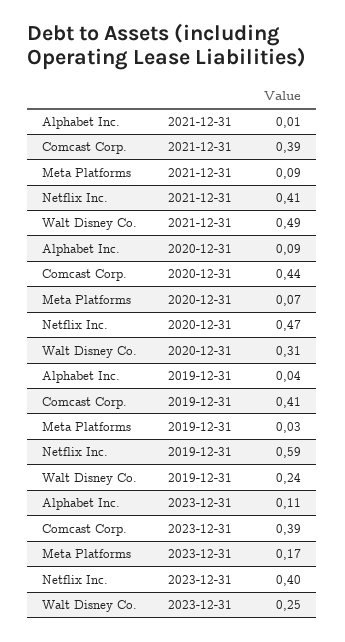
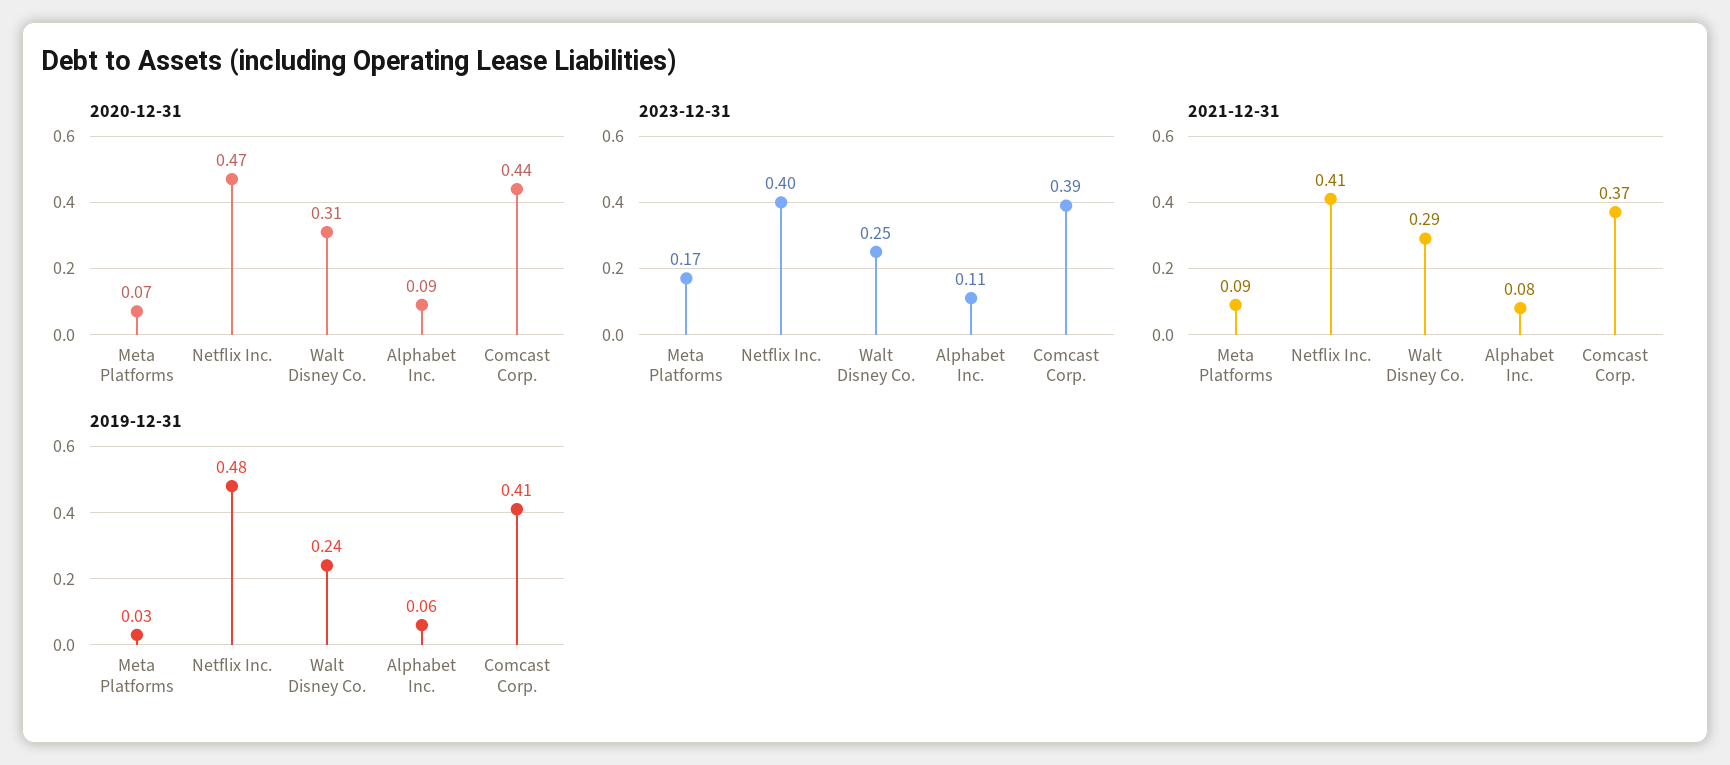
  {
    "2021-12-31": {
-     "Alphabet Inc.": 0.01,
+     "Alphabet Inc.": 0.08,
-     "Comcast Corp.": 0.39,
+     "Comcast Corp.": 0.37,
      "Meta Platforms": 0.09,
      "Netflix Inc.": 0.41,
-     "Walt Disney Co.": 0.49
+     "Walt Disney Co.": 0.29
    },
    "2020-12-31": {
      "Alphabet Inc.": 0.09,
      "Comcast Corp.": 0.44,
      "Meta Platforms": 0.07,
      "Netflix Inc.": 0.47,
      "Walt Disney Co.": 0.31
    },
    "2019-12-31": {
-     "Alphabet Inc.": 0.04,
+     "Alphabet Inc.": 0.06,
      "Comcast Corp.": 0.41,
      "Meta Platforms": 0.03,
-     "Netflix Inc.": 0.59,
+     "Netflix Inc.": 0.48,
      "Walt Disney Co.": 0.24
    },
    "2023-12-31": {
      "Alphabet Inc.": 0.11,
      "Comcast Corp.": 0.39,
      "Meta Platforms": 0.17,
      "Netflix Inc.": 0.4,
      "Walt Disney Co.": 0.25
    }
  }

